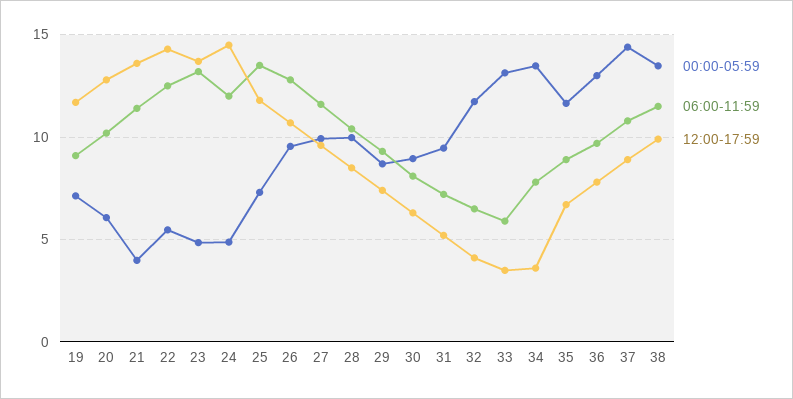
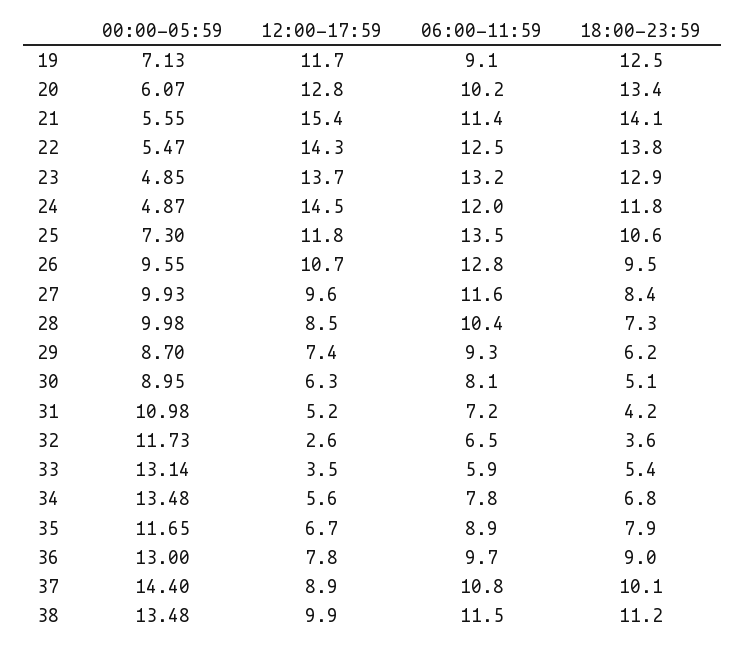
  {
    "00:00-05:59": {
      "19": 7.13,
      "20": 6.07,
-     "21": 4,
+     "21": 5.55,
      "22": 5.47,
      "23": 4.85,
      "24": 4.87,
      "25": 7.3,
      "26": 9.55,
      "27": 9.93,
      "28": 9.98,
      "29": 8.7,
      "30": 8.95,
-     "31": 9.5,
+     "31": 10.98,
      "32": 11.73,
      "33": 13.14,
      "34": 13.48,
      "35": 11.65,
      "36": 13,
      "37": 14.4,
      "38": 13.48
    },
    "06:00-11:59": {
      "19": 9.1,
      "20": 10.2,
      "21": 11.4,
      "22": 12.5,
      "23": 13.2,
      "24": 12,
      "25": 13.5,
      "26": 12.8,
      "27": 11.6,
      "28": 10.4,
      "29": 9.3,
      "30": 8.1,
      "31": 7.2,
      "32": 6.5,
      "33": 5.9,
      "34": 7.8,
      "35": 8.9,
      "36": 9.7,
      "37": 10.8,
      "38": 11.5
    },
    "12:00-17:59": {
      "19": 11.7,
      "20": 12.8,
-     "21": 13.5,
+     "21": 15.4,
      "22": 14.3,
      "23": 13.7,
      "24": 14.5,
      "25": 11.8,
      "26": 10.7,
      "27": 9.6,
      "28": 8.5,
      "29": 7.4,
      "30": 6.3,
      "31": 5.2,
-     "32": 4,
+     "32": 2.6,
      "33": 3.5,
-     "34": 3.5,
+     "34": 5.6,
      "35": 6.7,
      "36": 7.8,
      "37": 8.9,
      "38": 9.9
-   }
+   },
+   "18:00-23:59": {
+     "19": 12.5,
+     "20": 13.4,
+     "21": 14.1,
+     "22": 13.8,
+     "23": 12.9,
+     "24": 11.8,
+     "25": 10.6,
+     "26": 9.5,
+     "27": 8.4,
+     "28": 7.3,
+     "29": 6.2,
+     "30": 5.1,
+     "31": 4.2,
+     "32": 3.6,
+     "33": 5.4,
+     "34": 6.8,
+     "35": 7.9,
+     "36": 9,
+     "37": 10.1,
+     "38": 11.2
+   }
  }

